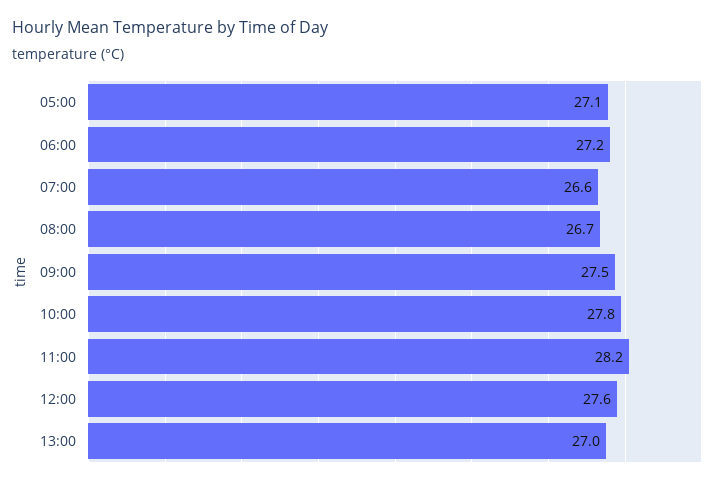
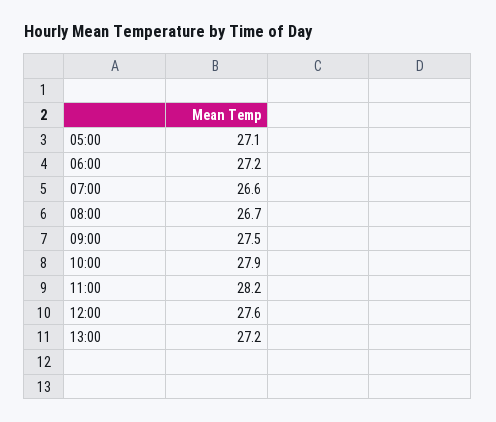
  {
    "05:00": 27.1,
    "06:00": 27.2,
    "07:00": 26.6,
    "08:00": 26.7,
    "09:00": 27.5,
-   "10:00": 27.8,
+   "10:00": 27.9,
    "11:00": 28.2,
    "12:00": 27.6,
-   "13:00": 27
+   "13:00": 27.2
  }

